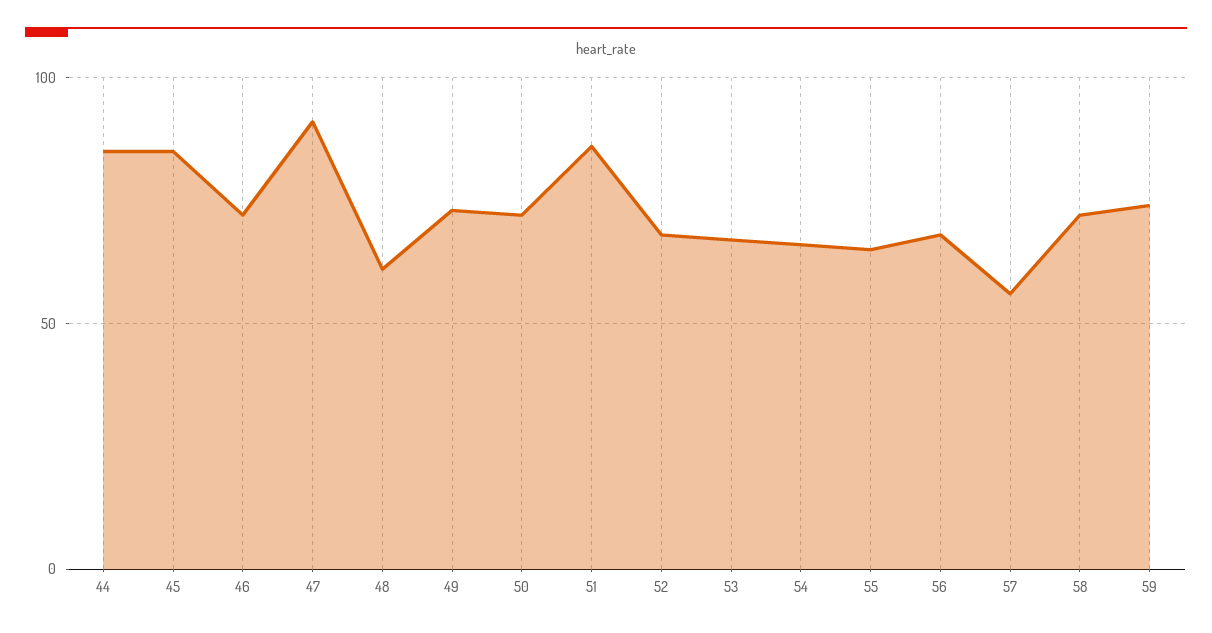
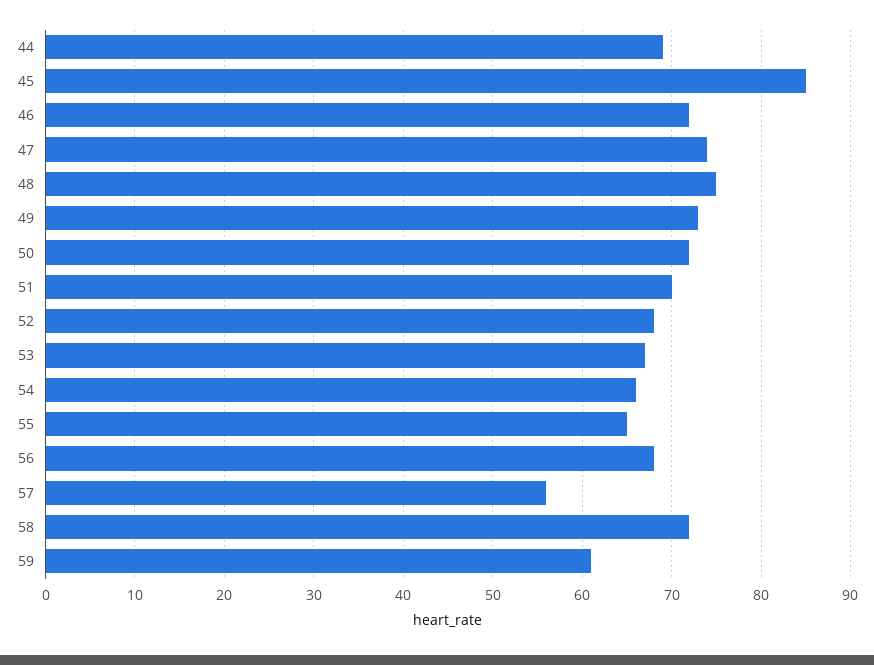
  {
-   "44": 85,
+   "44": 69,
    "45": 85,
    "46": 72,
-   "47": 90,
+   "47": 74,
-   "48": 60,
+   "48": 75,
    "49": 73,
    "50": 72,
-   "51": 85,
+   "51": 70,
    "52": 68,
    "53": 67,
    "54": 66,
    "55": 65,
    "56": 68,
    "57": 56,
    "58": 72,
-   "59": 75
+   "59": 61
  }

